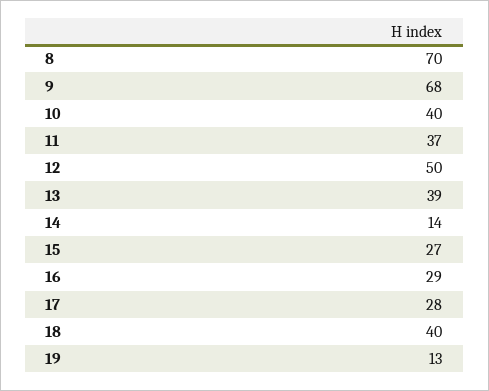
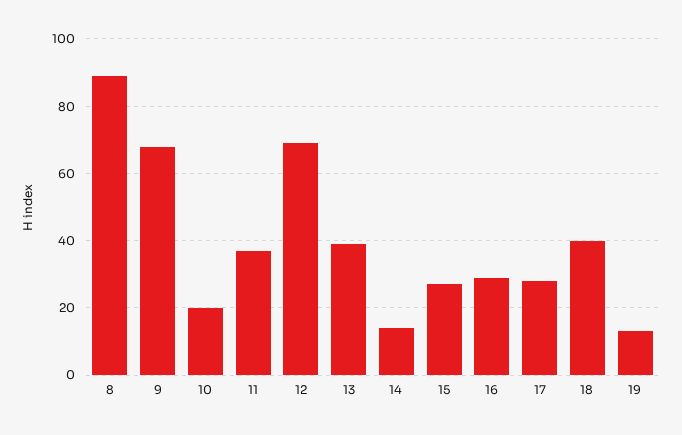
  {
-   "8": 70,
+   "8": 90,
    "9": 68,
-   "10": 40,
+   "10": 20,
    "11": 37,
-   "12": 50,
+   "12": 70,
    "13": 39,
    "14": 14,
    "15": 27,
    "16": 29,
    "17": 28,
    "18": 40,
    "19": 13
  }

